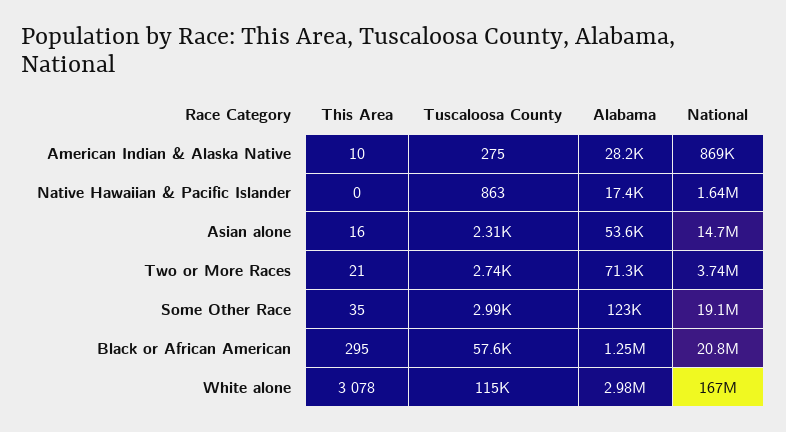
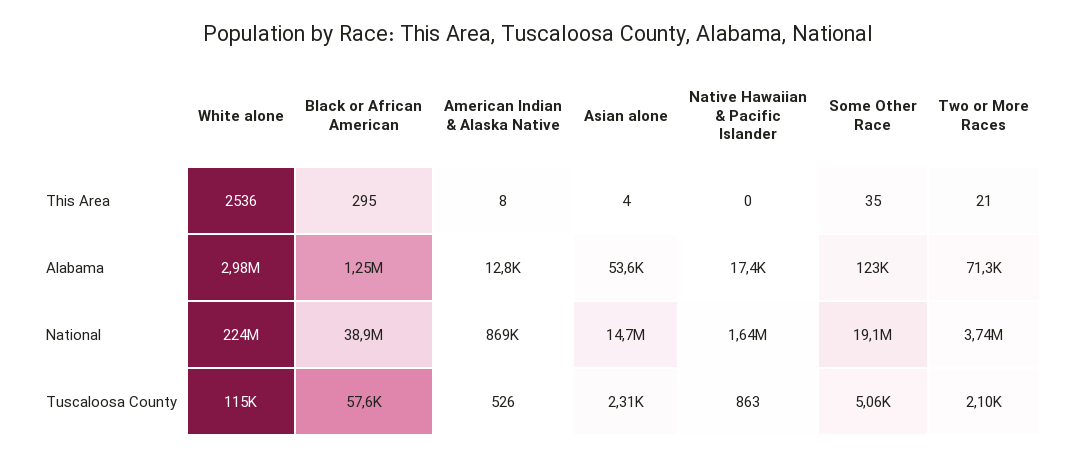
  {
    "This Area": {
-     "American Indian & Alaska Native": 10,
+     "American Indian & Alaska Native": 8,
      "Native Hawaiian & Pacific Islander": 0,
-     "Asian alone": 16,
+     "Asian alone": 4,
      "Two or More Races": 21,
      "Some Other Race": 35,
      "Black or African American": 295,
-     "White alone": 3078
+     "White alone": 2536
    },
    "Tuscaloosa County": {
-     "American Indian & Alaska Native": 275,
+     "American Indian & Alaska Native": 526,
      "Native Hawaiian & Pacific Islander": 863,
      "Asian alone": 2310,
-     "Two or More Races": 2740,
+     "Two or More Races": 2100,
-     "Some Other Race": 2990,
+     "Some Other Race": 5060,
      "Black or African American": 57600,
      "White alone": 115000
    },
    "Alabama": {
-     "American Indian & Alaska Native": 28200,
+     "American Indian & Alaska Native": 12800,
      "Native Hawaiian & Pacific Islander": 17400,
      "Asian alone": 53600,
      "Two or More Races": 71300,
      "Some Other Race": 123000,
      "Black or African American": 1250000,
      "White alone": 2980000
    },
    "National": {
      "American Indian & Alaska Native": 869000,
      "Native Hawaiian & Pacific Islander": 1640000,
      "Asian alone": 14700000,
      "Two or More Races": 3740000,
      "Some Other Race": 19100000,
-     "Black or African American": 20800000,
+     "Black or African American": 38900000,
-     "White alone": 167000000
+     "White alone": 224000000
    }
  }

